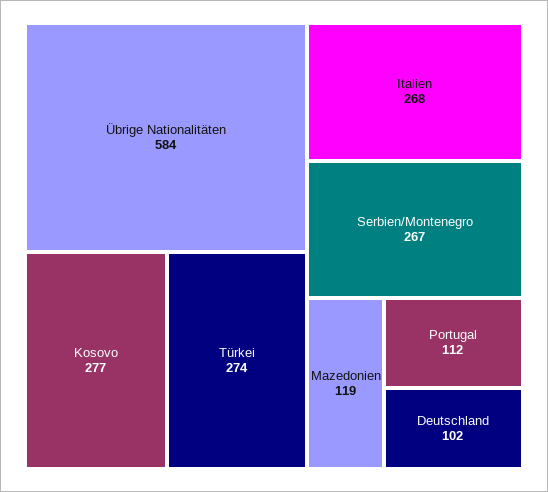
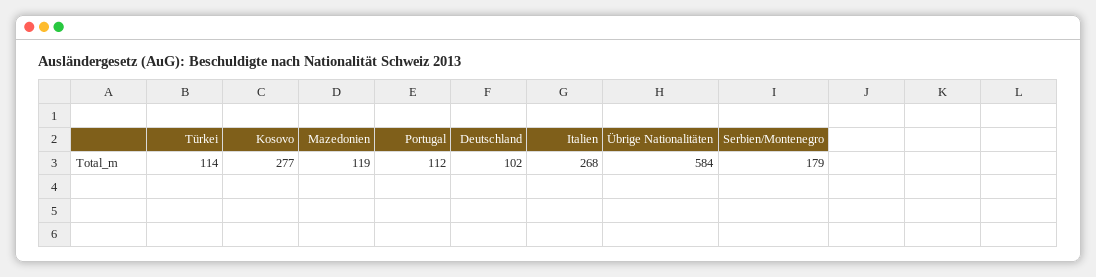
  {
    "Übrige Nationalitäten": 584,
    "Kosovo": 277,
-   "Türkei": 274,
+   "Türkei": 114,
    "Italien": 268,
-   "Serbien/Montenegro": 267,
+   "Serbien/Montenegro": 179,
    "Mazedonien": 119,
    "Portugal": 112,
    "Deutschland": 102
  }

